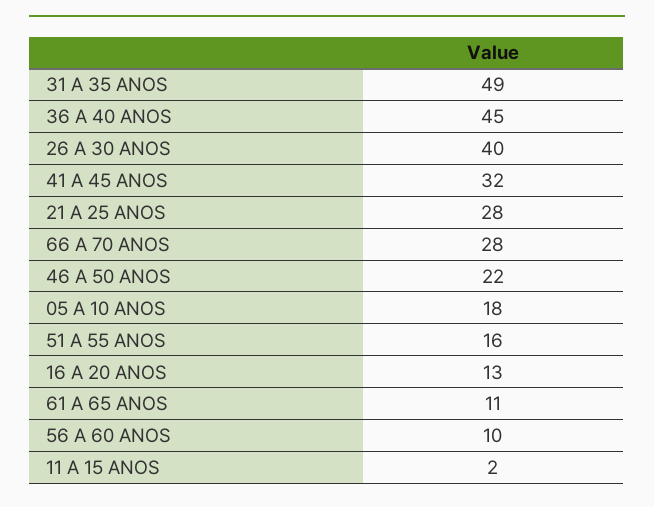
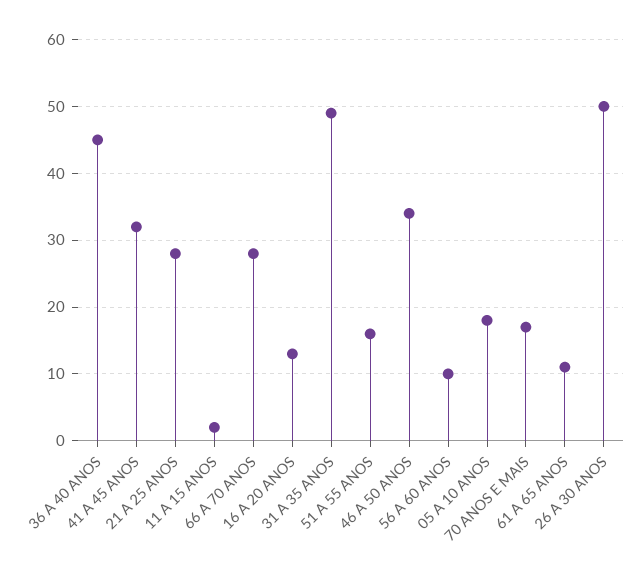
  {
    "31 A 35 ANOS": 49,
    "36 A 40 ANOS": 45,
-   "26 A 30 ANOS": 40,
+   "26 A 30 ANOS": 50,
    "41 A 45 ANOS": 32,
    "21 A 25 ANOS": 28,
    "66 A 70 ANOS": 28,
-   "46 A 50 ANOS": 22,
+   "46 A 50 ANOS": 34,
    "05 A 10 ANOS": 18,
    "51 A 55 ANOS": 16,
    "16 A 20 ANOS": 13,
    "61 A 65 ANOS": 11,
    "56 A 60 ANOS": 10,
-   "11 A 15 ANOS": 2
+   "11 A 15 ANOS": 2,
+   "70 ANOS E MAIS": 17
  }

